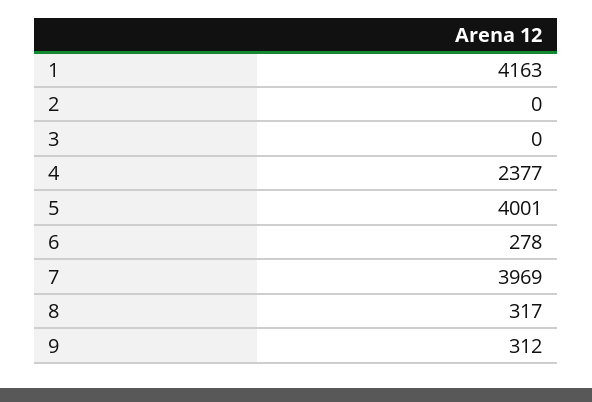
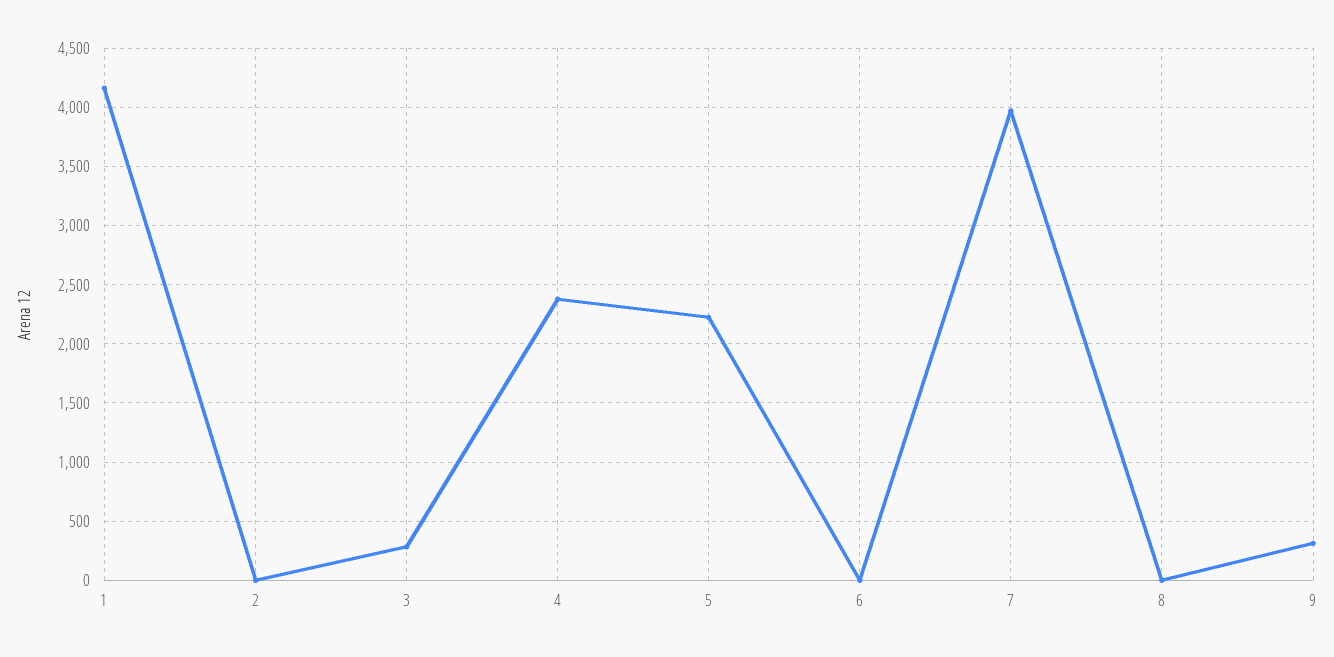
  {
    "1": 4163,
    "2": 0,
-   "3": 0,
+   "3": 300,
    "4": 2377,
-   "5": 4001,
+   "5": 2200,
-   "6": 278,
+   "6": 0,
    "7": 3969,
-   "8": 317,
+   "8": 0,
    "9": 312
  }

